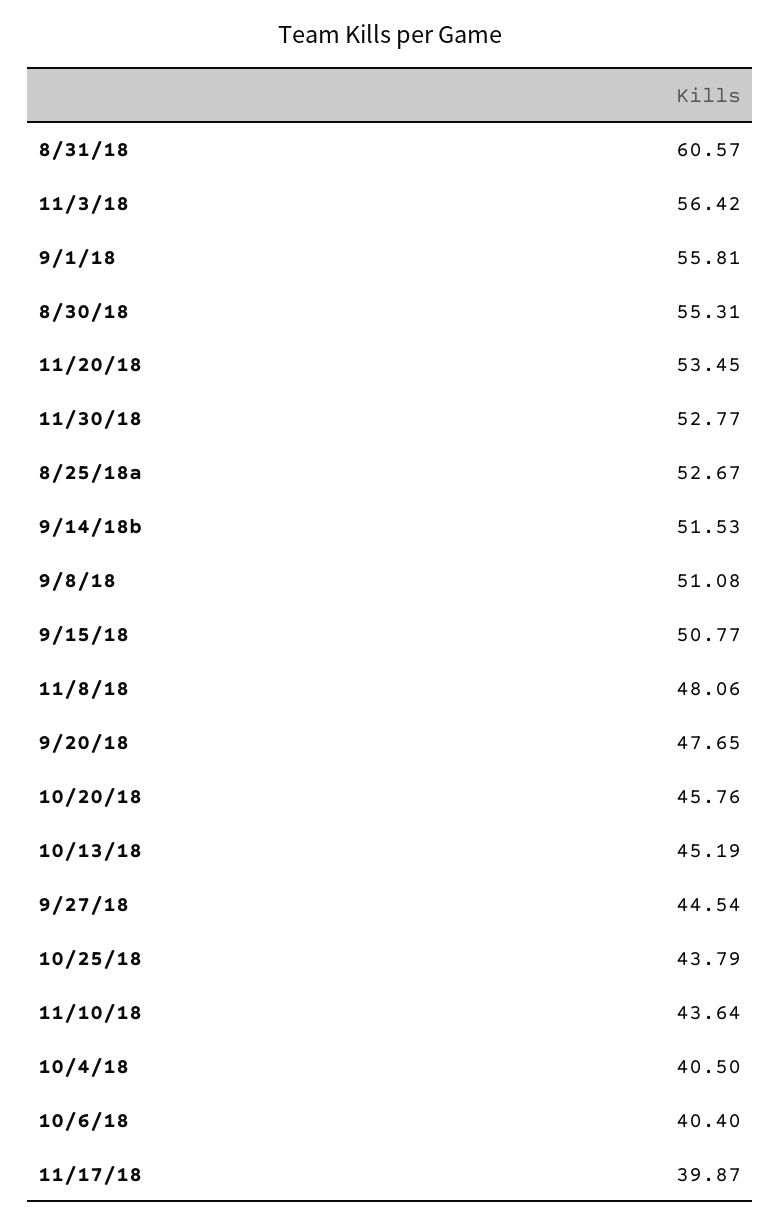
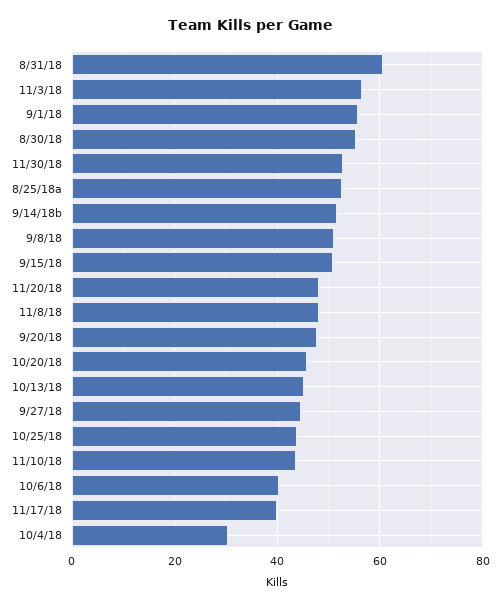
  {
    "8/31/18": 60.57,
    "11/3/18": 56.42,
    "9/1/18": 55.81,
    "8/30/18": 55.31,
-   "11/20/18": 53.45,
+   "11/20/18": 48,
    "11/30/18": 52.77,
    "8/25/18a": 52.67,
    "9/14/18b": 51.53,
    "9/8/18": 51.08,
    "9/15/18": 50.77,
    "11/8/18": 48.06,
    "9/20/18": 47.65,
    "10/20/18": 45.76,
    "10/13/18": 45.19,
    "9/27/18": 44.54,
    "10/25/18": 43.79,
    "11/10/18": 43.64,
-   "10/4/18": 40.5,
+   "10/4/18": 30,
    "10/6/18": 40.4,
    "11/17/18": 39.87
  }

